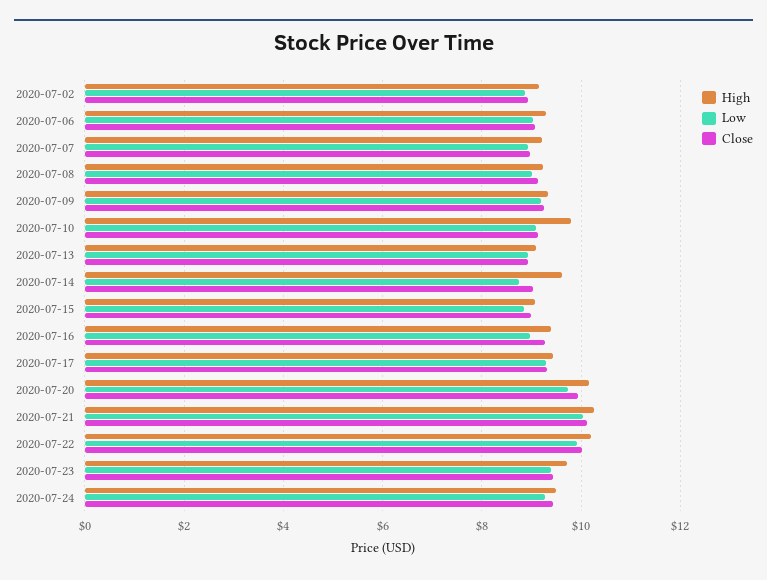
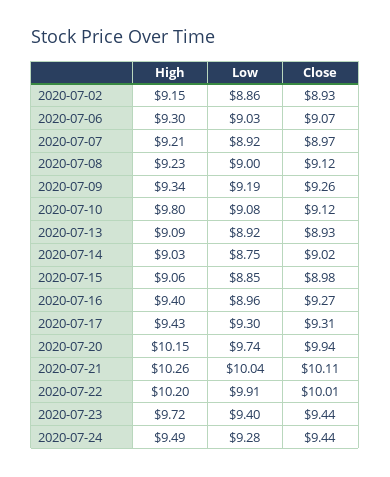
  {
    "High": {
      "2020-07-02": 9.15,
      "2020-07-06": 9.3,
      "2020-07-07": 9.21,
      "2020-07-08": 9.23,
      "2020-07-09": 9.34,
      "2020-07-10": 9.8,
      "2020-07-13": 9.09,
-     "2020-07-14": 9.6,
+     "2020-07-14": 9.03,
      "2020-07-15": 9.06,
      "2020-07-16": 9.4,
      "2020-07-17": 9.43,
      "2020-07-20": 10.15,
      "2020-07-21": 10.26,
      "2020-07-22": 10.2,
      "2020-07-23": 9.72,
      "2020-07-24": 9.49
    },
    "Low": {
      "2020-07-02": 8.86,
      "2020-07-06": 9.03,
      "2020-07-07": 8.92,
      "2020-07-08": 9,
      "2020-07-09": 9.19,
      "2020-07-10": 9.08,
      "2020-07-13": 8.92,
      "2020-07-14": 8.75,
      "2020-07-15": 8.85,
      "2020-07-16": 8.96,
      "2020-07-17": 9.3,
      "2020-07-20": 9.74,
      "2020-07-21": 10.04,
      "2020-07-22": 9.91,
      "2020-07-23": 9.4,
      "2020-07-24": 9.28
    },
    "Close": {
      "2020-07-02": 8.93,
      "2020-07-06": 9.07,
      "2020-07-07": 8.97,
      "2020-07-08": 9.12,
      "2020-07-09": 9.26,
      "2020-07-10": 9.12,
      "2020-07-13": 8.93,
      "2020-07-14": 9.02,
      "2020-07-15": 8.98,
      "2020-07-16": 9.27,
      "2020-07-17": 9.31,
      "2020-07-20": 9.94,
      "2020-07-21": 10.11,
      "2020-07-22": 10.01,
      "2020-07-23": 9.44,
      "2020-07-24": 9.44
    }
  }

